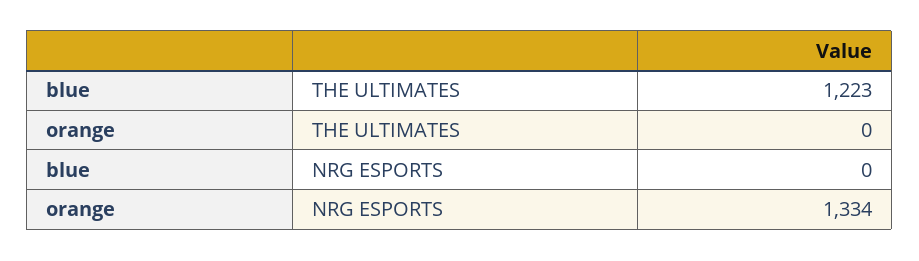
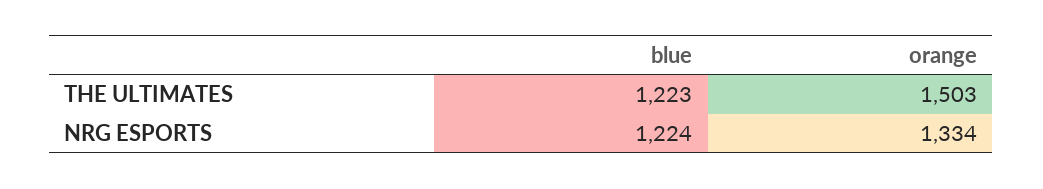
  {
    "blue": {
      "THE ULTIMATES": 1223,
-     "NRG ESPORTS": 0
+     "NRG ESPORTS": 1224
    },
    "orange": {
-     "THE ULTIMATES": 0,
+     "THE ULTIMATES": 1503,
      "NRG ESPORTS": 1334
    }
  }

